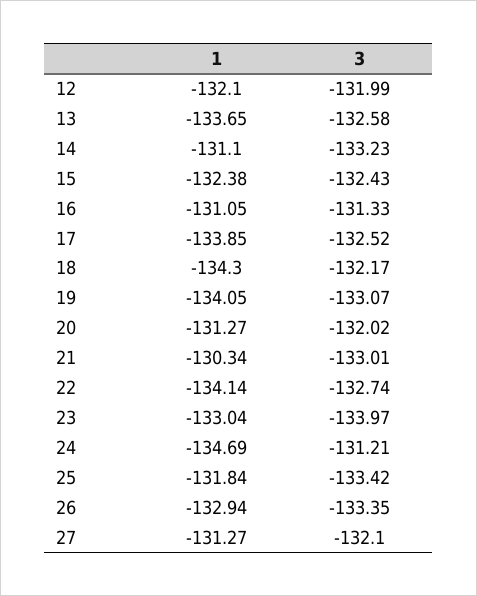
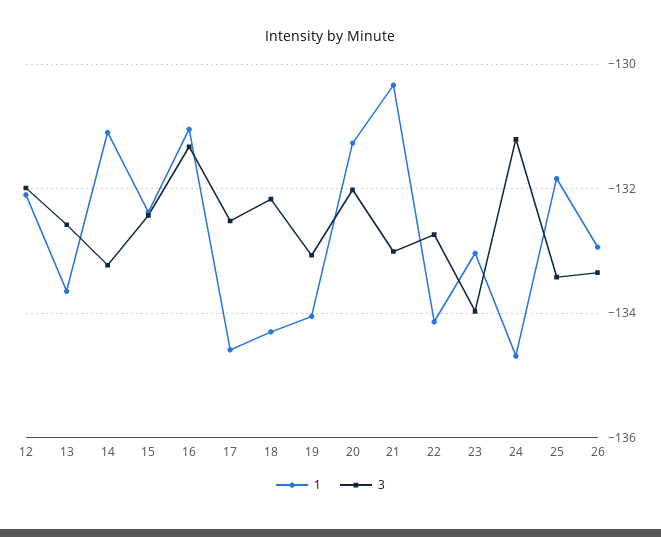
  {
    "1": {
      "12": -132.1,
      "13": -133.65,
      "14": -131.1,
      "15": -132.38,
      "16": -131.05,
-     "17": -133.85,
+     "17": -134.6,
      "18": -134.3,
      "19": -134.05,
      "20": -131.27,
      "21": -130.34,
      "22": -134.14,
      "23": -133.04,
      "24": -134.69,
      "25": -131.84,
-     "26": -132.94,
+     "26": -132.94
-     "27": -131.27
    },
    "3": {
      "12": -131.99,
      "13": -132.58,
      "14": -133.23,
      "15": -132.43,
      "16": -131.33,
      "17": -132.52,
      "18": -132.17,
      "19": -133.07,
      "20": -132.02,
      "21": -133.01,
      "22": -132.74,
      "23": -133.97,
      "24": -131.21,
      "25": -133.42,
-     "26": -133.35,
+     "26": -133.35
-     "27": -132.1
    }
  }

